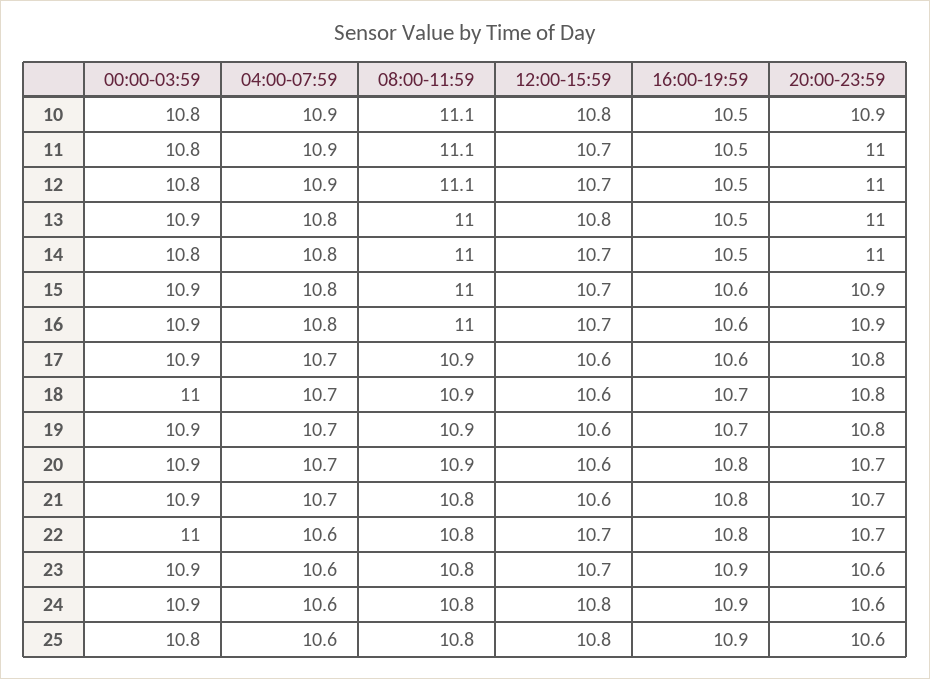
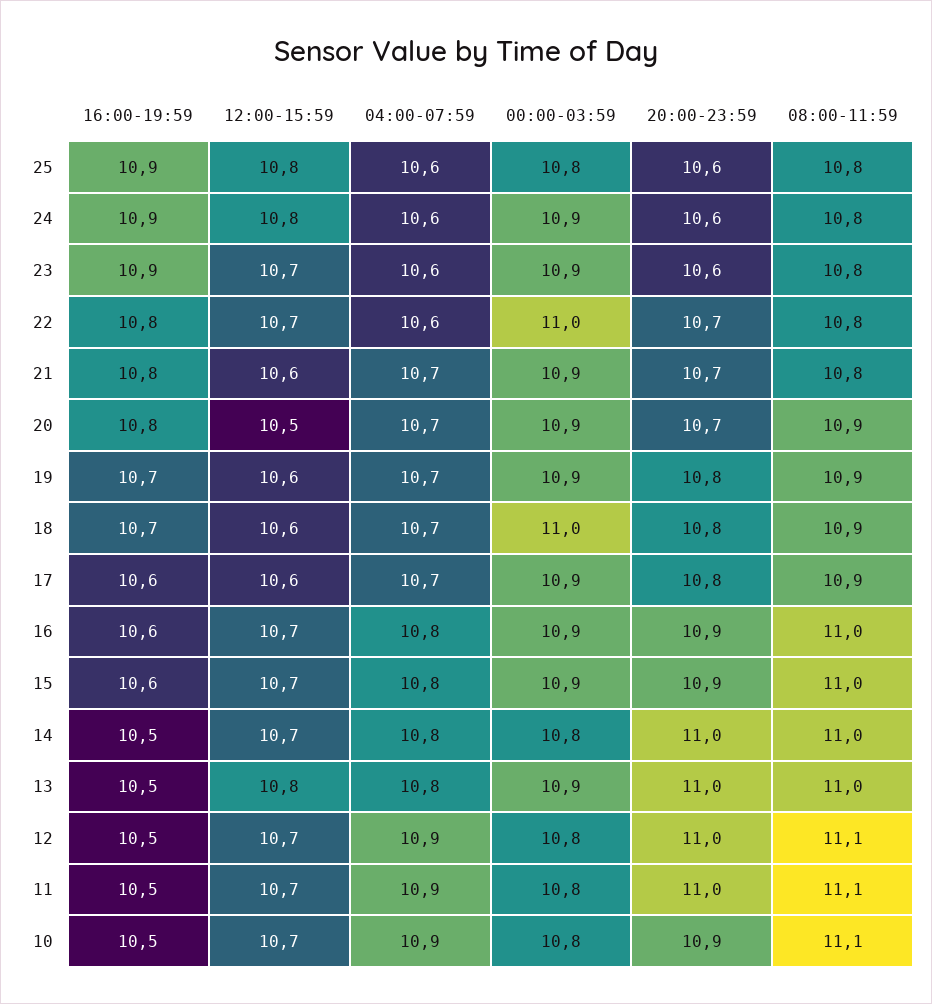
  {
    "00:00-03:59": {
      "10": 10.8,
      "11": 10.8,
      "12": 10.8,
      "13": 10.9,
      "14": 10.8,
      "15": 10.9,
      "16": 10.9,
      "17": 10.9,
      "18": 11,
      "19": 10.9,
      "20": 10.9,
      "21": 10.9,
      "22": 11,
      "23": 10.9,
      "24": 10.9,
      "25": 10.8
    },
    "04:00-07:59": {
      "10": 10.9,
      "11": 10.9,
      "12": 10.9,
      "13": 10.8,
      "14": 10.8,
      "15": 10.8,
      "16": 10.8,
      "17": 10.7,
      "18": 10.7,
      "19": 10.7,
      "20": 10.7,
      "21": 10.7,
      "22": 10.6,
      "23": 10.6,
      "24": 10.6,
      "25": 10.6
    },
    "08:00-11:59": {
      "10": 11.1,
      "11": 11.1,
      "12": 11.1,
      "13": 11,
      "14": 11,
      "15": 11,
      "16": 11,
      "17": 10.9,
      "18": 10.9,
      "19": 10.9,
      "20": 10.9,
      "21": 10.8,
      "22": 10.8,
      "23": 10.8,
      "24": 10.8,
      "25": 10.8
    },
    "12:00-15:59": {
-     "10": 10.8,
+     "10": 10.7,
      "11": 10.7,
      "12": 10.7,
      "13": 10.8,
      "14": 10.7,
      "15": 10.7,
      "16": 10.7,
      "17": 10.6,
      "18": 10.6,
      "19": 10.6,
-     "20": 10.6,
+     "20": 10.5,
      "21": 10.6,
      "22": 10.7,
      "23": 10.7,
      "24": 10.8,
      "25": 10.8
    },
    "16:00-19:59": {
      "10": 10.5,
      "11": 10.5,
      "12": 10.5,
      "13": 10.5,
      "14": 10.5,
      "15": 10.6,
      "16": 10.6,
      "17": 10.6,
      "18": 10.7,
      "19": 10.7,
      "20": 10.8,
      "21": 10.8,
      "22": 10.8,
      "23": 10.9,
      "24": 10.9,
      "25": 10.9
    },
    "20:00-23:59": {
      "10": 10.9,
      "11": 11,
      "12": 11,
      "13": 11,
      "14": 11,
      "15": 10.9,
      "16": 10.9,
      "17": 10.8,
      "18": 10.8,
      "19": 10.8,
      "20": 10.7,
      "21": 10.7,
      "22": 10.7,
      "23": 10.6,
      "24": 10.6,
      "25": 10.6
    }
  }

